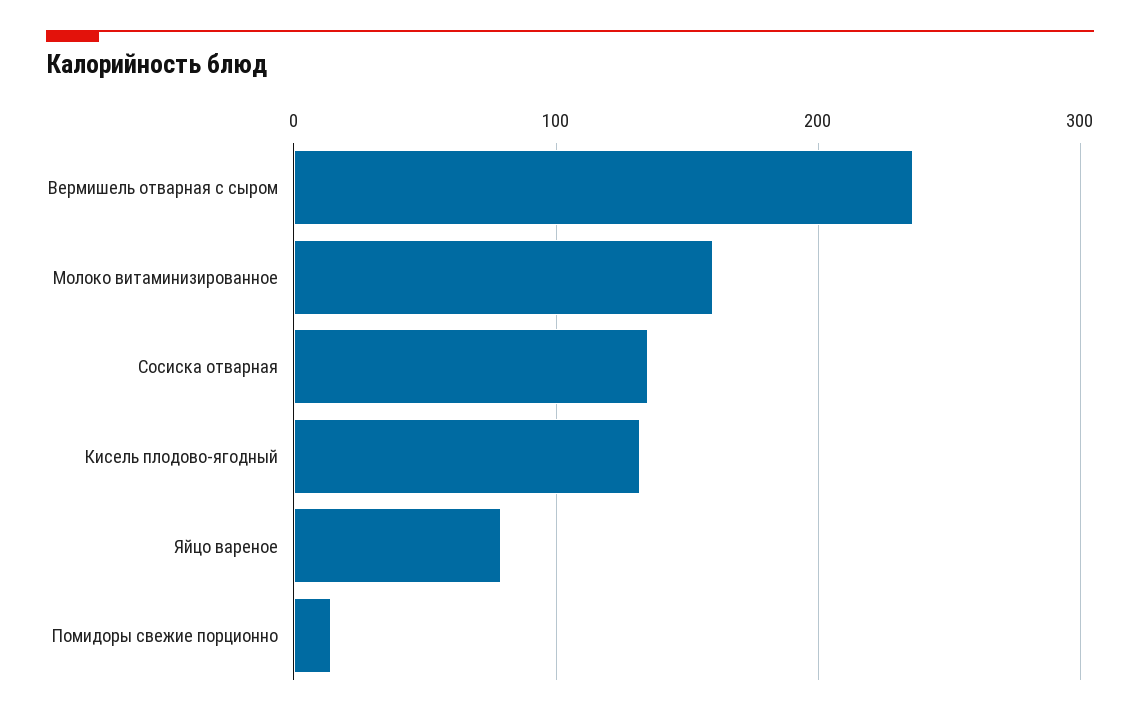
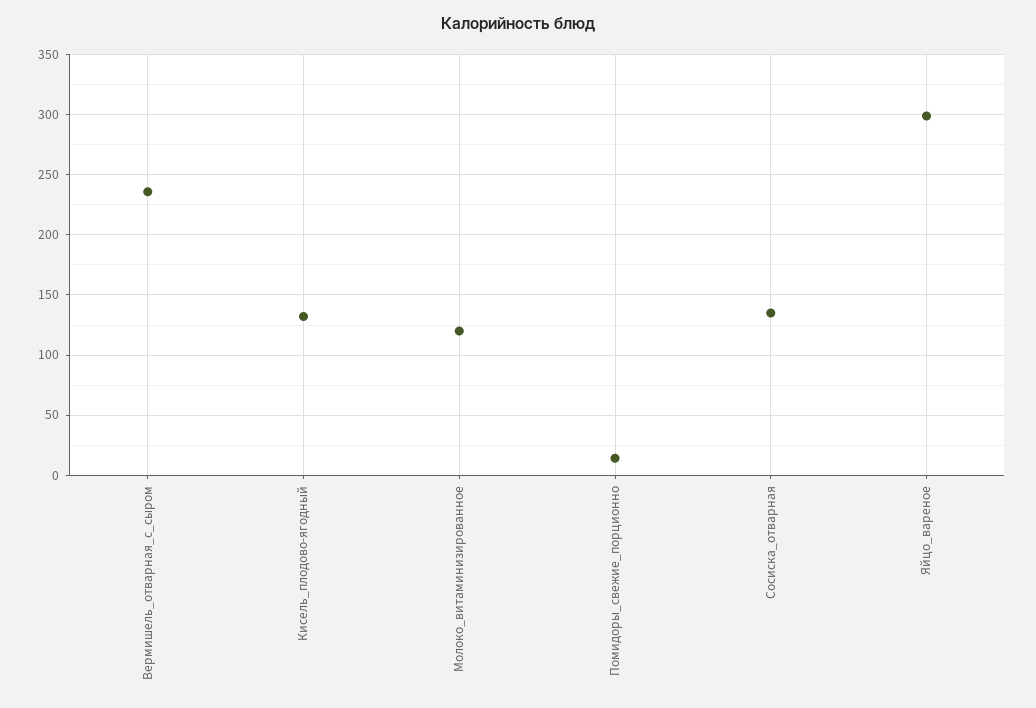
  {
    "Вермишель отварная с сыром": 235,
-   "Молоко витаминизированное": 160,
+   "Молоко витаминизированное": 120,
    "Сосиска отварная": 135,
    "Кисель плодово-ягодный": 130,
-   "Яйцо вареное": 80,
+   "Яйцо вареное": 300,
    "Помидоры свежие порционно": 15
  }

